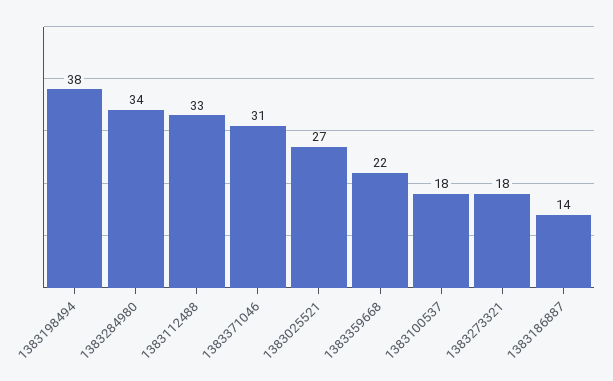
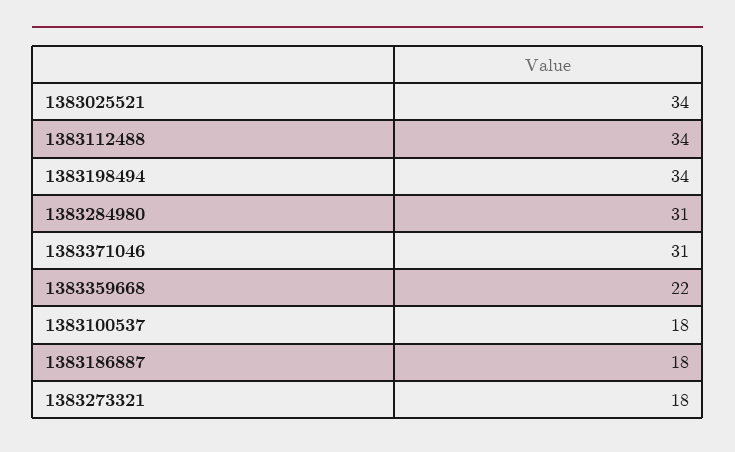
  {
-   "1383198494": 38,
+   "1383198494": 34,
-   "1383284980": 34,
+   "1383284980": 31,
-   "1383112488": 33,
+   "1383112488": 34,
    "1383371046": 31,
-   "1383025521": 27,
+   "1383025521": 34,
    "1383359668": 22,
    "1383100537": 18,
    "1383273321": 18,
-   "1383186887": 14
+   "1383186887": 18
  }

